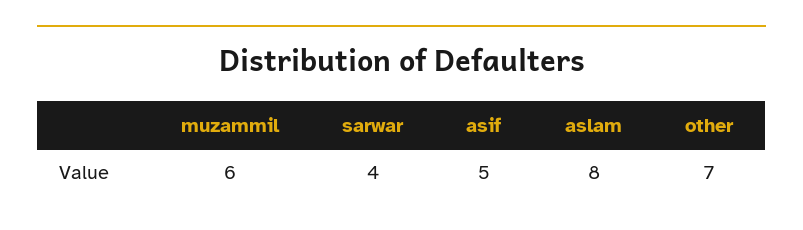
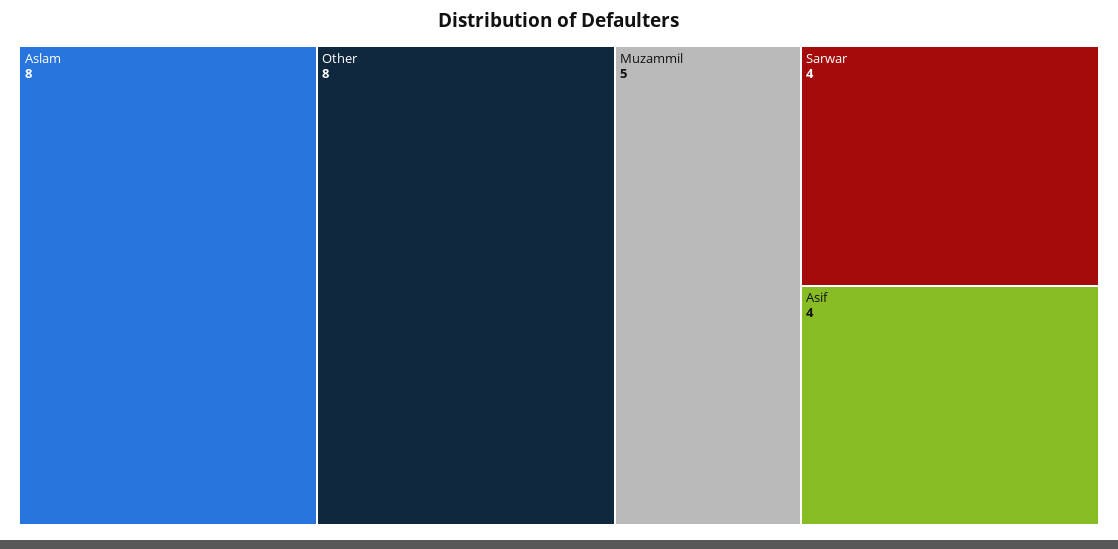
  {
-   "muzammil": 6,
+   "muzammil": 5,
    "sarwar": 4,
-   "asif": 5,
+   "asif": 4,
    "aslam": 8,
-   "other": 7
+   "other": 8
  }

